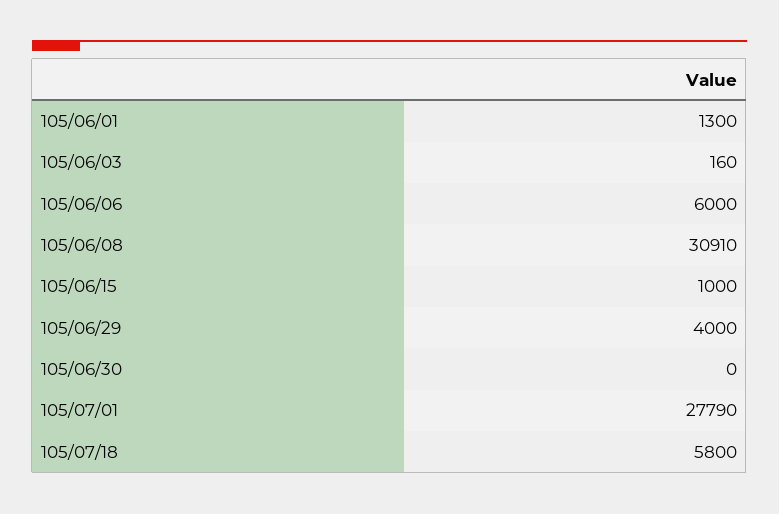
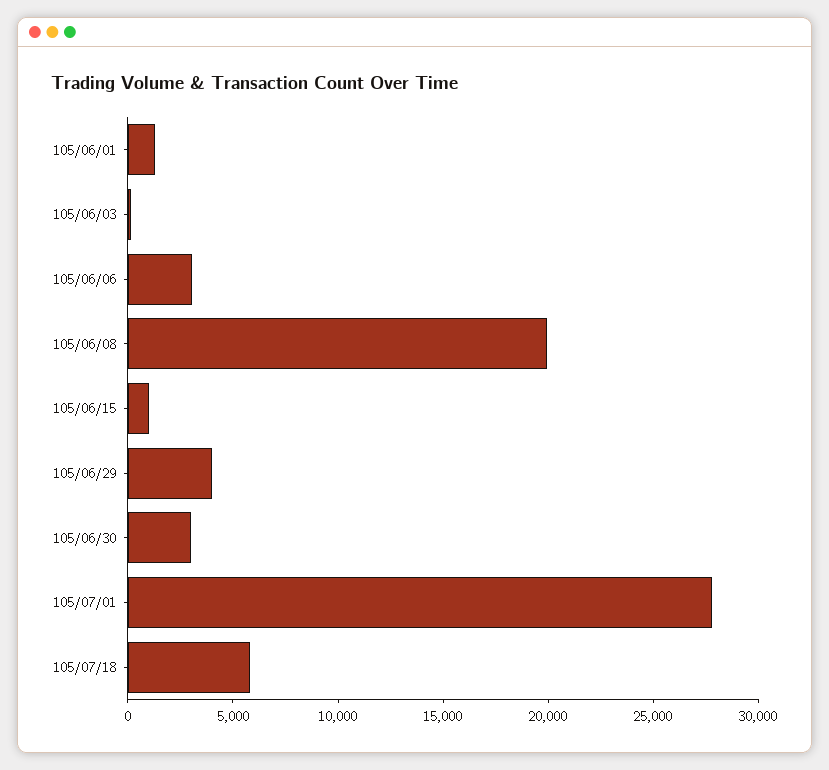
  {
    "105/06/01": 1300,
    "105/06/03": 160,
-   "105/06/06": 6000,
+   "105/06/06": 3000,
-   "105/06/08": 30910,
+   "105/06/08": 20000,
    "105/06/15": 1000,
    "105/06/29": 4000,
-   "105/06/30": 0,
+   "105/06/30": 3000,
    "105/07/01": 27790,
    "105/07/18": 5800
  }

